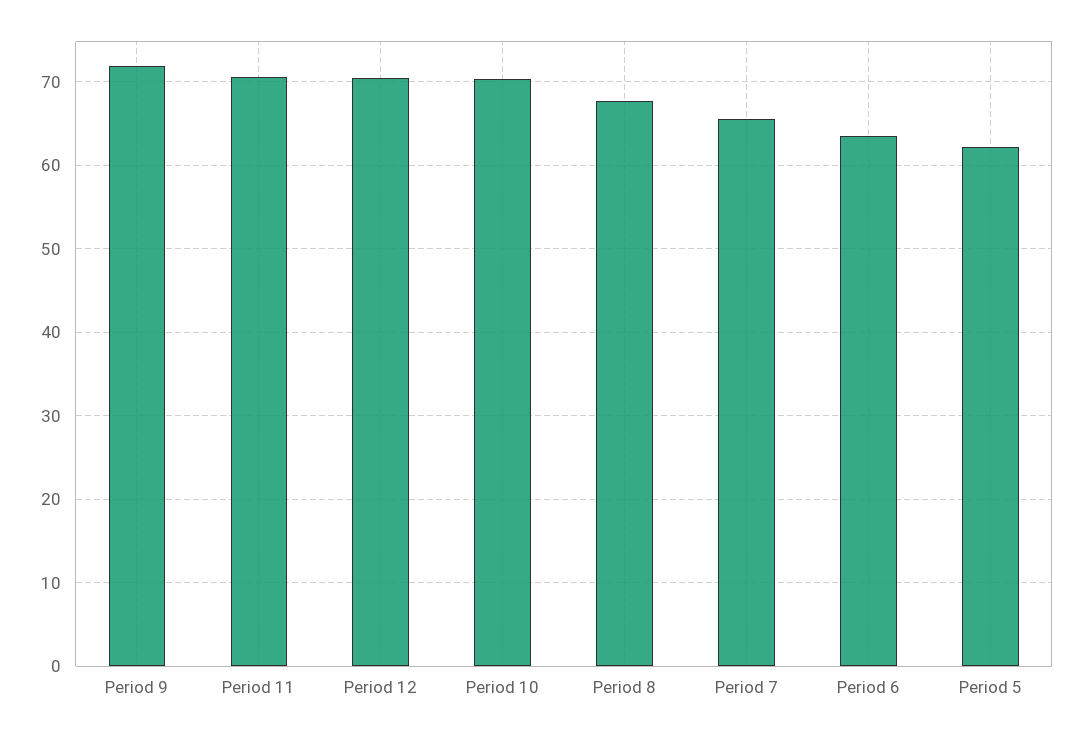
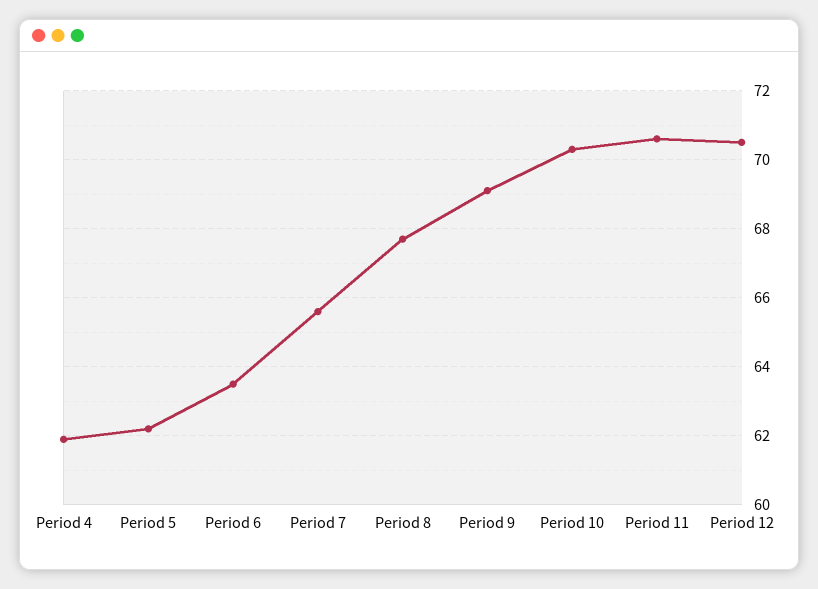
  {
-   "Period 9": 72,
+   "Period 9": 69,
    "Period 11": 70.5,
    "Period 12": 70.5,
    "Period 10": 70.5,
    "Period 8": 67.5,
    "Period 7": 65.5,
    "Period 6": 63.5,
-   "Period 5": 62
+   "Period 5": 62,
+   "Period 4": 62
  }

